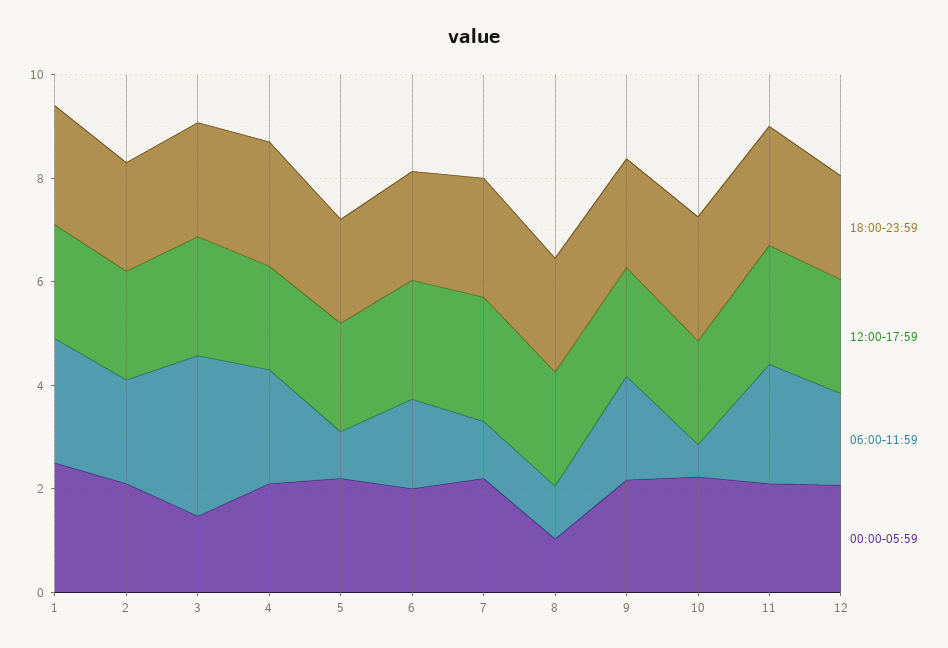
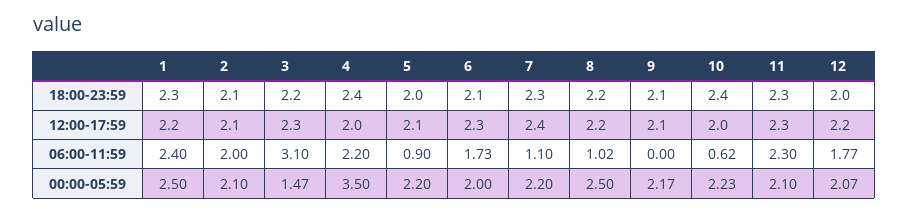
  {
    "18:00-23:59": {
      "1": 2.3,
      "2": 2.1,
      "3": 2.2,
      "4": 2.4,
      "5": 2,
      "6": 2.1,
      "7": 2.3,
      "8": 2.2,
      "9": 2.1,
      "10": 2.4,
      "11": 2.3,
      "12": 2
    },
    "12:00-17:59": {
      "1": 2.2,
      "2": 2.1,
      "3": 2.3,
      "4": 2,
      "5": 2.1,
      "6": 2.3,
      "7": 2.4,
      "8": 2.2,
      "9": 2.1,
      "10": 2,
      "11": 2.3,
      "12": 2.2
    },
    "06:00-11:59": {
      "1": 2.4,
      "2": 2,
      "3": 3.1,
      "4": 2.2,
      "5": 0.9,
      "6": 1.73,
      "7": 1.1,
      "8": 1.02,
-     "9": 2,
+     "9": 0,
      "10": 0.62,
      "11": 2.3,
      "12": 1.77
    },
    "00:00-05:59": {
      "1": 2.5,
      "2": 2.1,
      "3": 1.47,
-     "4": 2,
+     "4": 3.5,
      "5": 2.2,
      "6": 2,
      "7": 2.2,
-     "8": 1,
+     "8": 2.5,
      "9": 2.17,
      "10": 2.23,
      "11": 2.1,
      "12": 2.07
    }
  }

